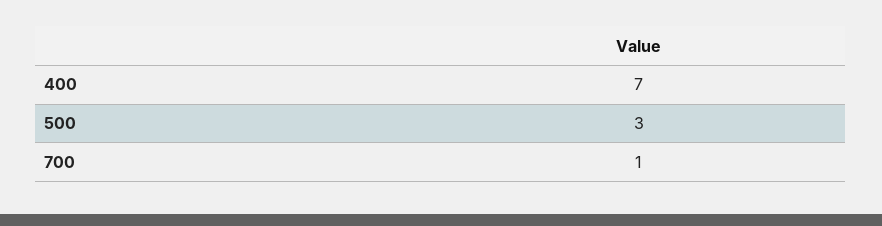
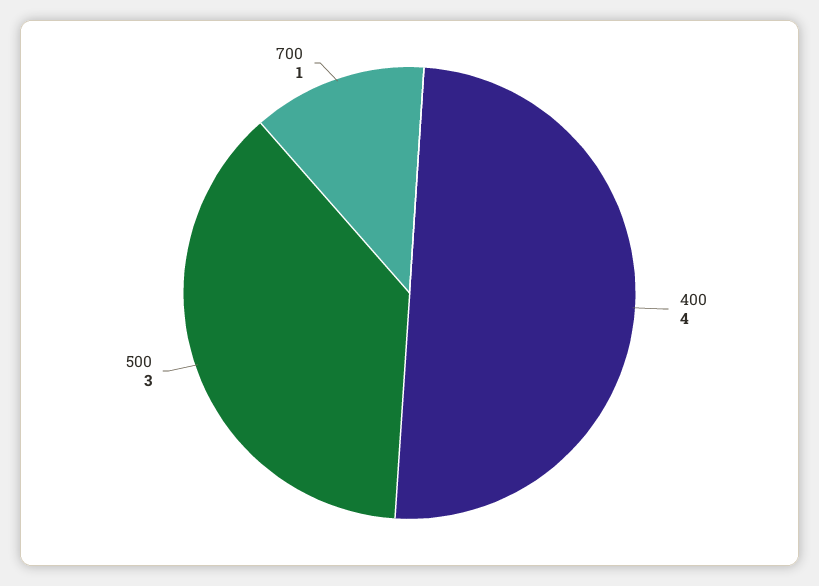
  {
-   "400": 7,
+   "400": 4,
    "500": 3,
    "700": 1
  }

